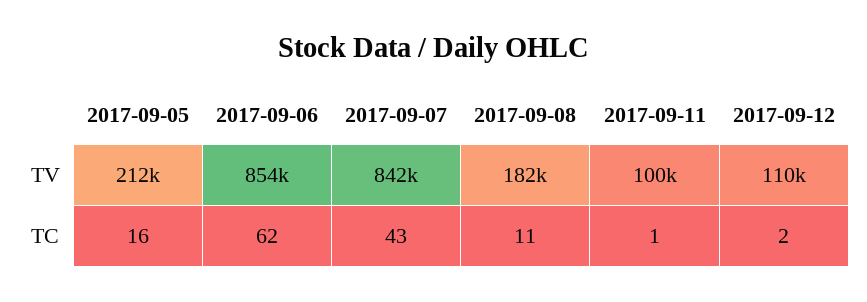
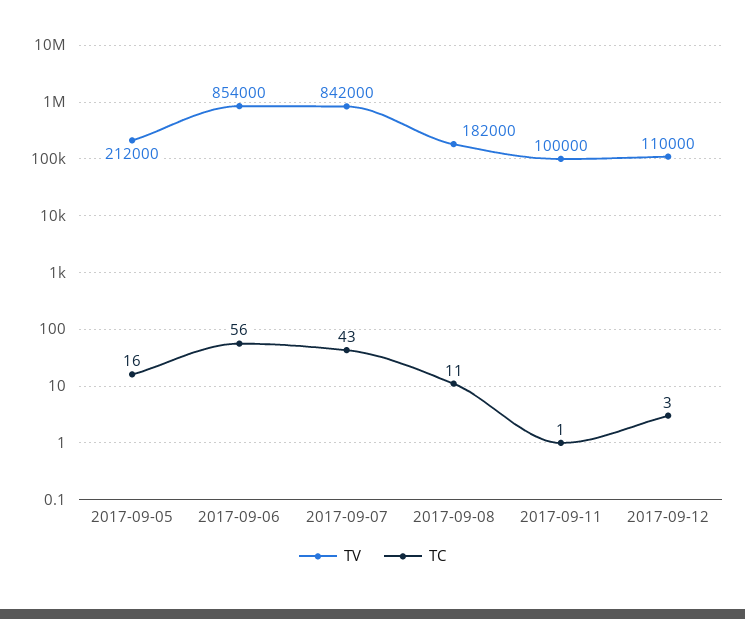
  {
    "TV": {
      "2017-09-05": 212000,
      "2017-09-06": 854000,
      "2017-09-07": 842000,
      "2017-09-08": 182000,
      "2017-09-11": 100000,
      "2017-09-12": 110000
    },
    "TC": {
      "2017-09-05": 16,
-     "2017-09-06": 62,
+     "2017-09-06": 56,
      "2017-09-07": 43,
      "2017-09-08": 11,
      "2017-09-11": 1,
-     "2017-09-12": 2
+     "2017-09-12": 3
    }
  }

